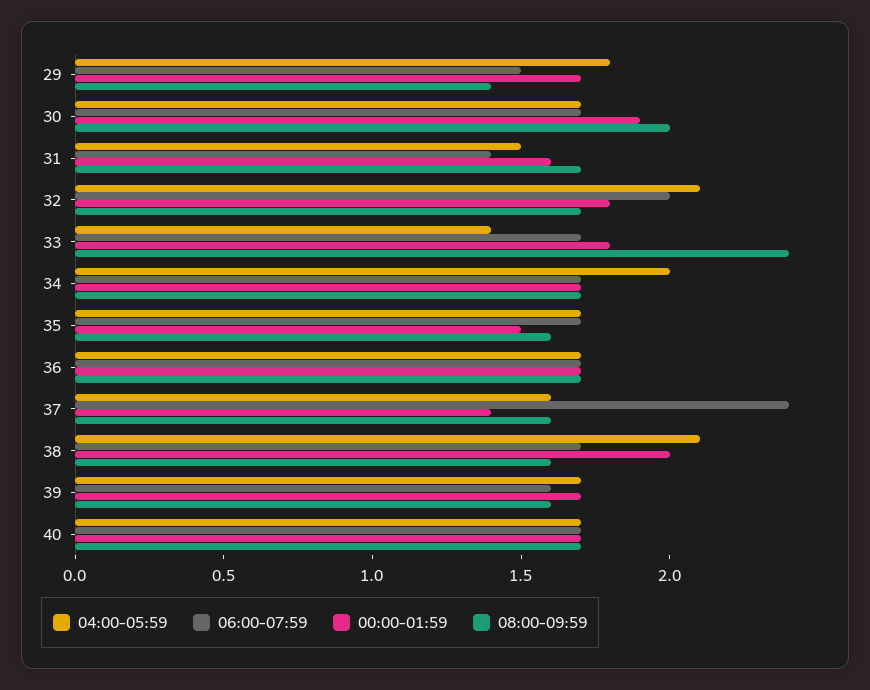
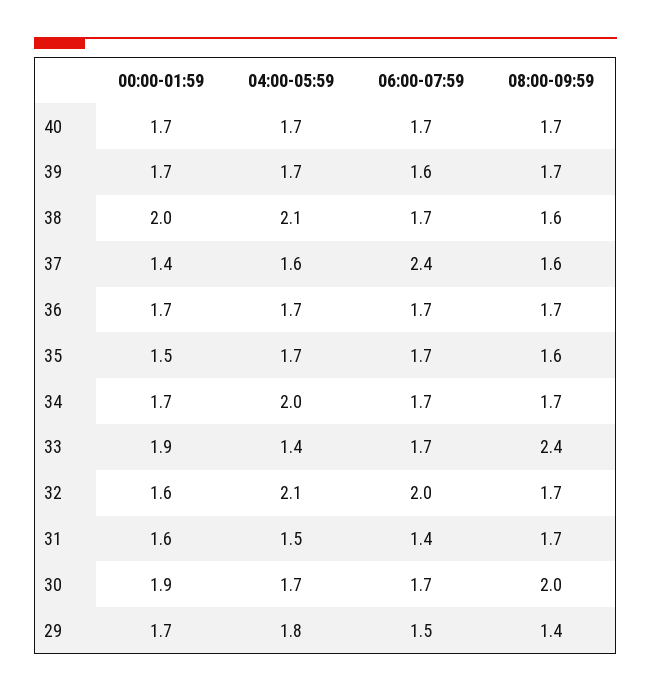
  {
    "04:00-05:59": {
      "29": 1.8,
      "30": 1.7,
      "31": 1.5,
      "32": 2.1,
      "33": 1.4,
      "34": 2,
      "35": 1.7,
      "36": 1.7,
      "37": 1.6,
      "38": 2.1,
      "39": 1.7,
      "40": 1.7
    },
    "06:00-07:59": {
      "29": 1.5,
      "30": 1.7,
      "31": 1.4,
      "32": 2,
      "33": 1.7,
      "34": 1.7,
      "35": 1.7,
      "36": 1.7,
      "37": 2.4,
      "38": 1.7,
      "39": 1.6,
      "40": 1.7
    },
    "00:00-01:59": {
      "29": 1.7,
      "30": 1.9,
      "31": 1.6,
-     "32": 1.8,
+     "32": 1.6,
-     "33": 1.8,
+     "33": 1.9,
      "34": 1.7,
      "35": 1.5,
      "36": 1.7,
      "37": 1.4,
      "38": 2,
      "39": 1.7,
      "40": 1.7
    },
    "08:00-09:59": {
      "29": 1.4,
      "30": 2,
      "31": 1.7,
      "32": 1.7,
      "33": 2.4,
      "34": 1.7,
      "35": 1.6,
      "36": 1.7,
      "37": 1.6,
      "38": 1.6,
-     "39": 1.6,
+     "39": 1.7,
      "40": 1.7
    }
  }

